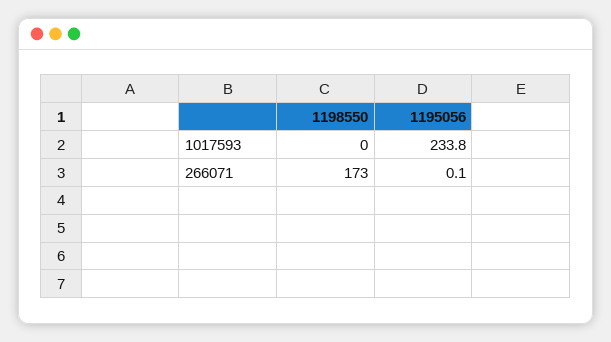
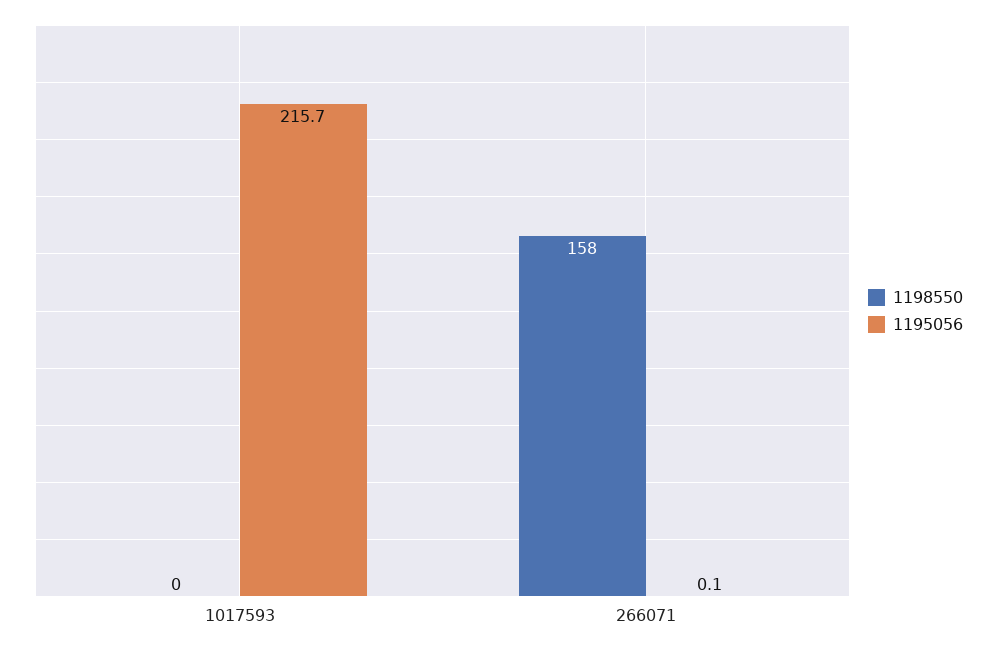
  {
    "1198550": {
      "1017593": 0,
-     "266071": 173
+     "266071": 158
    },
    "1195056": {
-     "1017593": 233.8,
+     "1017593": 215.7,
      "266071": 0.1
    }
  }

